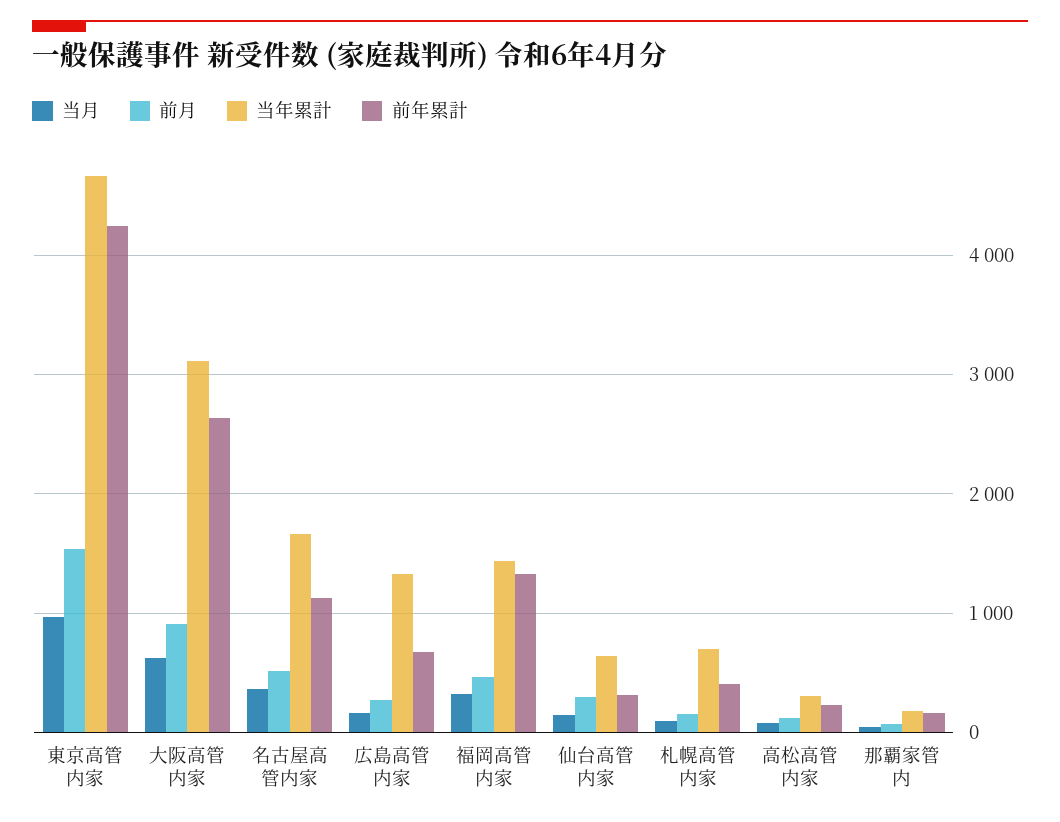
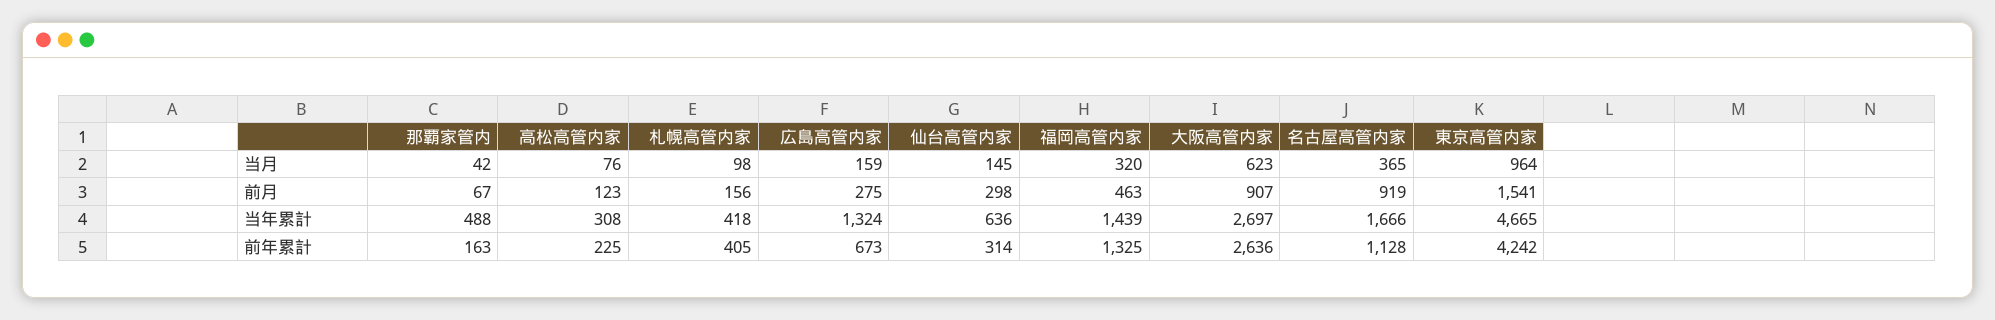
  {
    "当月": {
      "東京高管内家": 964,
      "大阪高管内家": 623,
      "名古屋高管内家": 365,
      "広島高管内家": 159,
      "福岡高管内家": 320,
      "仙台高管内家": 145,
      "札幌高管内家": 98,
      "高松高管内家": 76,
      "那覇家管内": 42
    },
    "前月": {
      "東京高管内家": 1541,
      "大阪高管内家": 907,
-     "名古屋高管内家": 500,
+     "名古屋高管内家": 919,
      "広島高管内家": 275,
      "福岡高管内家": 463,
      "仙台高管内家": 298,
      "札幌高管内家": 156,
      "高松高管内家": 123,
      "那覇家管内": 67
    },
    "当年累計": {
      "東京高管内家": 4665,
-     "大阪高管内家": 3100,
+     "大阪高管内家": 2697,
      "名古屋高管内家": 1666,
      "広島高管内家": 1324,
      "福岡高管内家": 1439,
      "仙台高管内家": 636,
-     "札幌高管内家": 700,
+     "札幌高管内家": 418,
      "高松高管内家": 308,
-     "那覇家管内": 200
+     "那覇家管内": 488
    },
    "前年累計": {
      "東京高管内家": 4242,
      "大阪高管内家": 2636,
      "名古屋高管内家": 1128,
      "広島高管内家": 673,
      "福岡高管内家": 1325,
      "仙台高管内家": 314,
      "札幌高管内家": 405,
      "高松高管内家": 225,
      "那覇家管内": 163
    }
  }

